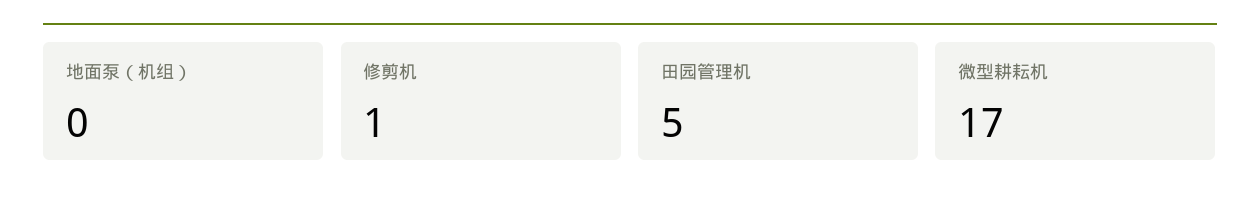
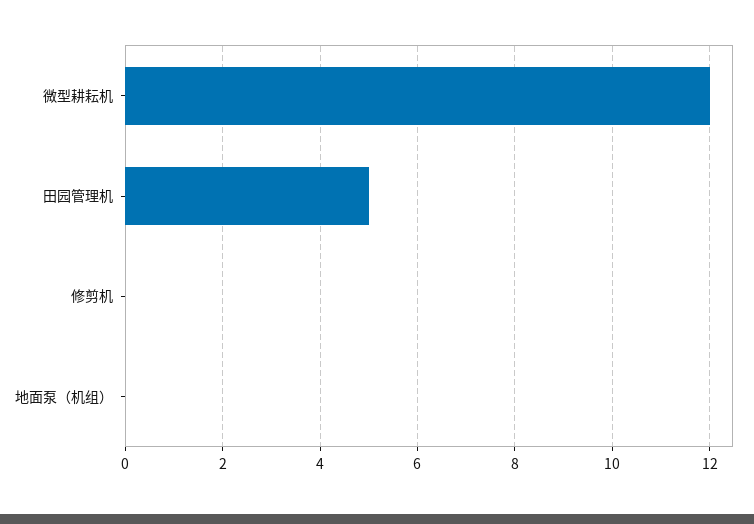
  {
    "地面泵（机组）": 0,
-   "修剪机": 1,
+   "修剪机": 0,
    "田园管理机": 5,
-   "微型耕耘机": 17
+   "微型耕耘机": 12
  }

